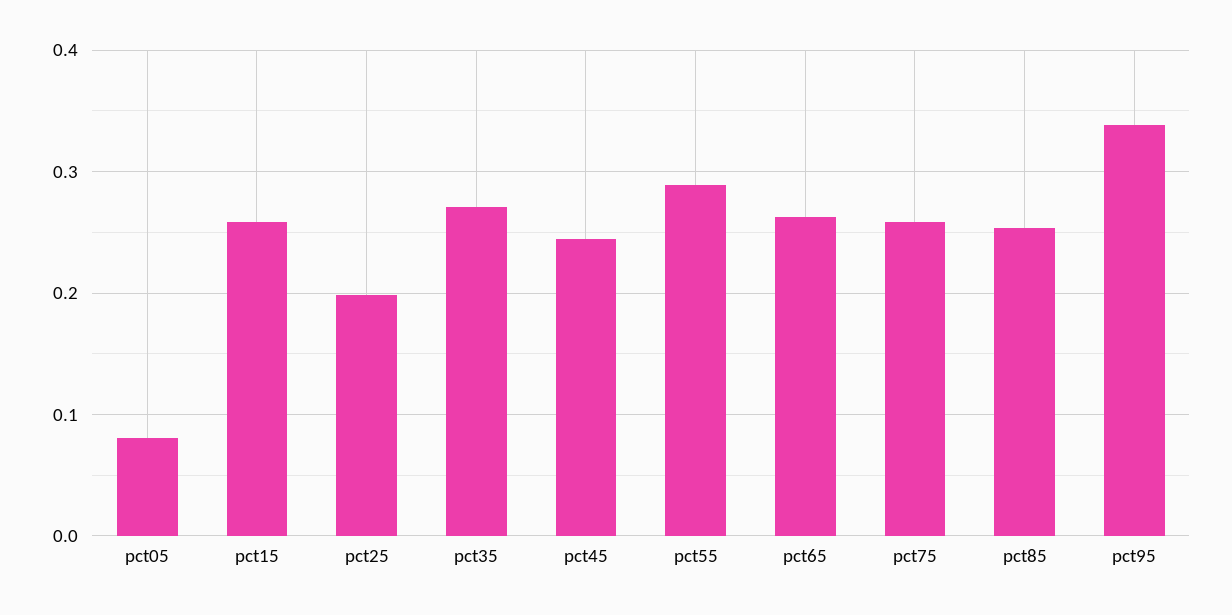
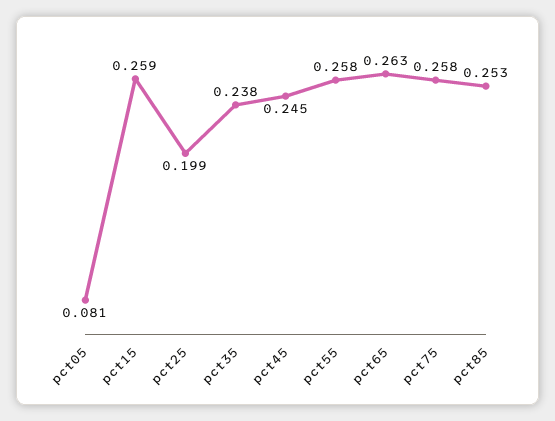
  {
    "pct05": 0.081,
    "pct15": 0.259,
    "pct25": 0.199,
-   "pct35": 0.27,
+   "pct35": 0.238,
    "pct45": 0.245,
-   "pct55": 0.29,
+   "pct55": 0.258,
    "pct65": 0.263,
    "pct75": 0.258,
-   "pct85": 0.253,
+   "pct85": 0.253
-   "pct95": 0.34
  }

